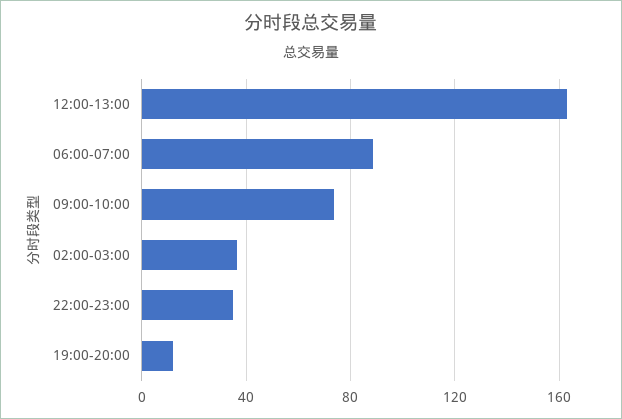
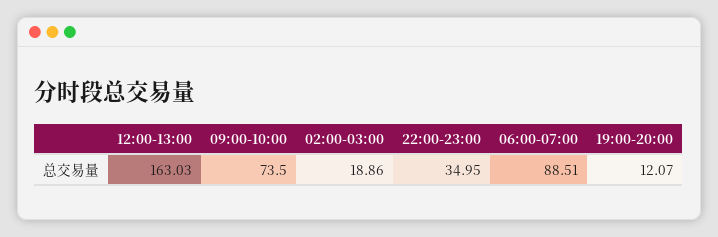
  {
    "12:00-13:00": 163.03,
    "06:00-07:00": 88.51,
    "09:00-10:00": 73.5,
-   "02:00-03:00": 35,
+   "02:00-03:00": 18.86,
    "22:00-23:00": 34.95,
    "19:00-20:00": 12.07
  }

